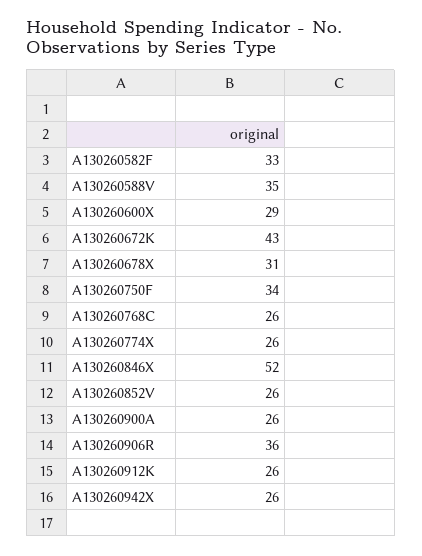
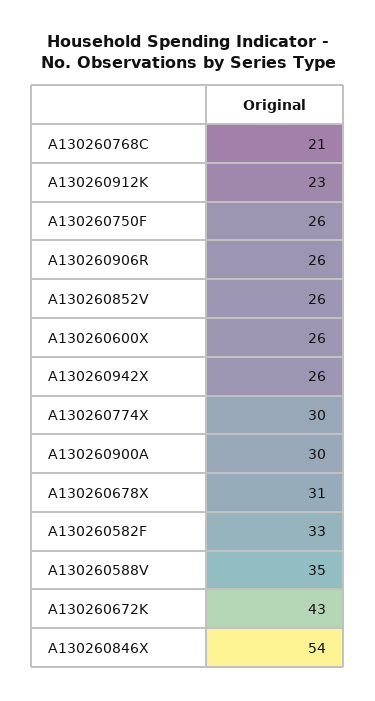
  {
    "A130260582F": 33,
    "A130260588V": 35,
-   "A130260600X": 29,
+   "A130260600X": 26,
    "A130260672K": 43,
    "A130260678X": 31,
-   "A130260750F": 34,
+   "A130260750F": 26,
-   "A130260768C": 26,
+   "A130260768C": 21,
-   "A130260774X": 26,
+   "A130260774X": 30,
-   "A130260846X": 52,
+   "A130260846X": 54,
    "A130260852V": 26,
-   "A130260900A": 26,
+   "A130260900A": 30,
-   "A130260906R": 36,
+   "A130260906R": 26,
-   "A130260912K": 26,
+   "A130260912K": 23,
    "A130260942X": 26
  }

